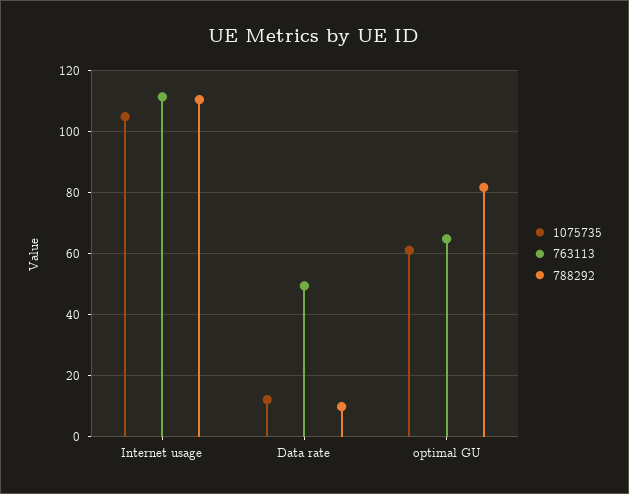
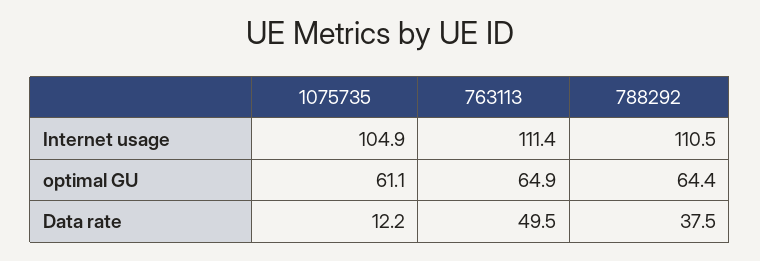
  {
    "1075735": {
      "Internet usage": 104.9,
      "Data rate": 12.2,
      "optimal GU": 61.1
    },
    "763113": {
      "Internet usage": 111.4,
      "Data rate": 49.5,
      "optimal GU": 64.9
    },
    "788292": {
      "Internet usage": 110.5,
-     "Data rate": 10,
+     "Data rate": 37.5,
-     "optimal GU": 82
+     "optimal GU": 64.4
    }
  }

